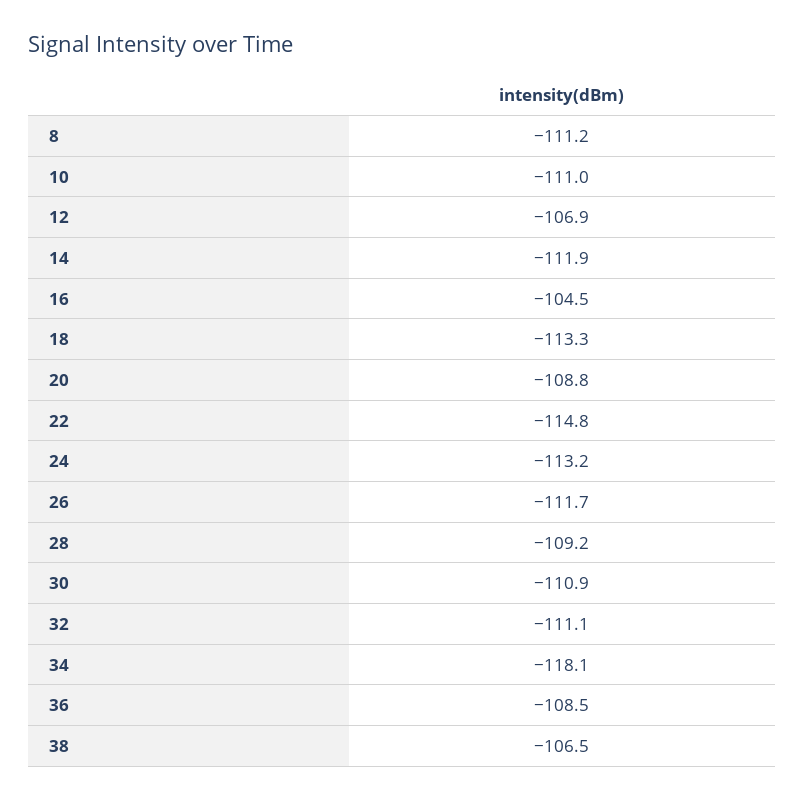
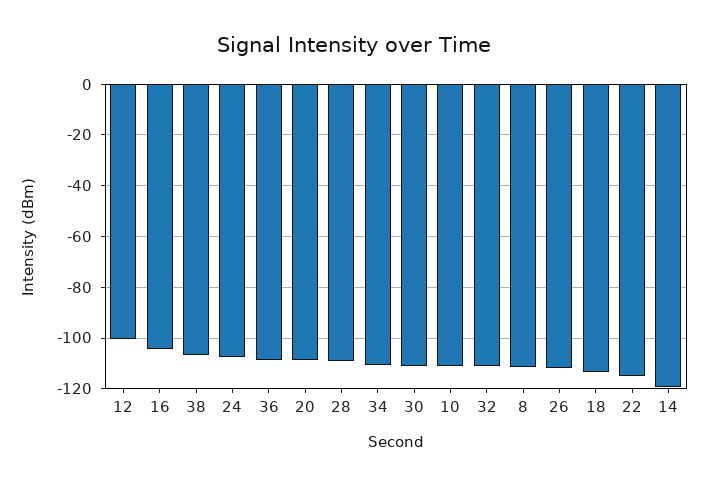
  {
    "8": -111.2,
    "10": -111,
-   "12": -106.9,
+   "12": -100,
-   "14": -111.9,
+   "14": -120,
    "16": -104.5,
    "18": -113.3,
    "20": -108.8,
    "22": -114.8,
-   "24": -113.2,
+   "24": -107.5,
    "26": -111.7,
    "28": -109.2,
    "30": -110.9,
    "32": -111.1,
-   "34": -118.1,
+   "34": -110,
    "36": -108.5,
    "38": -106.5
  }

